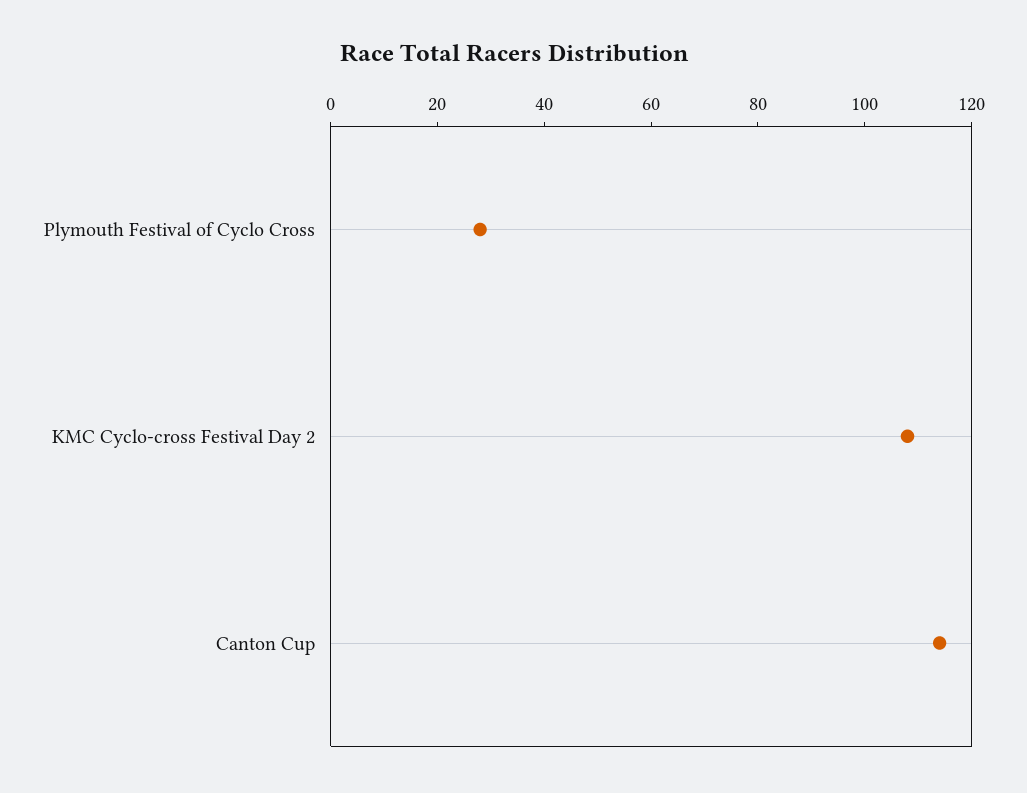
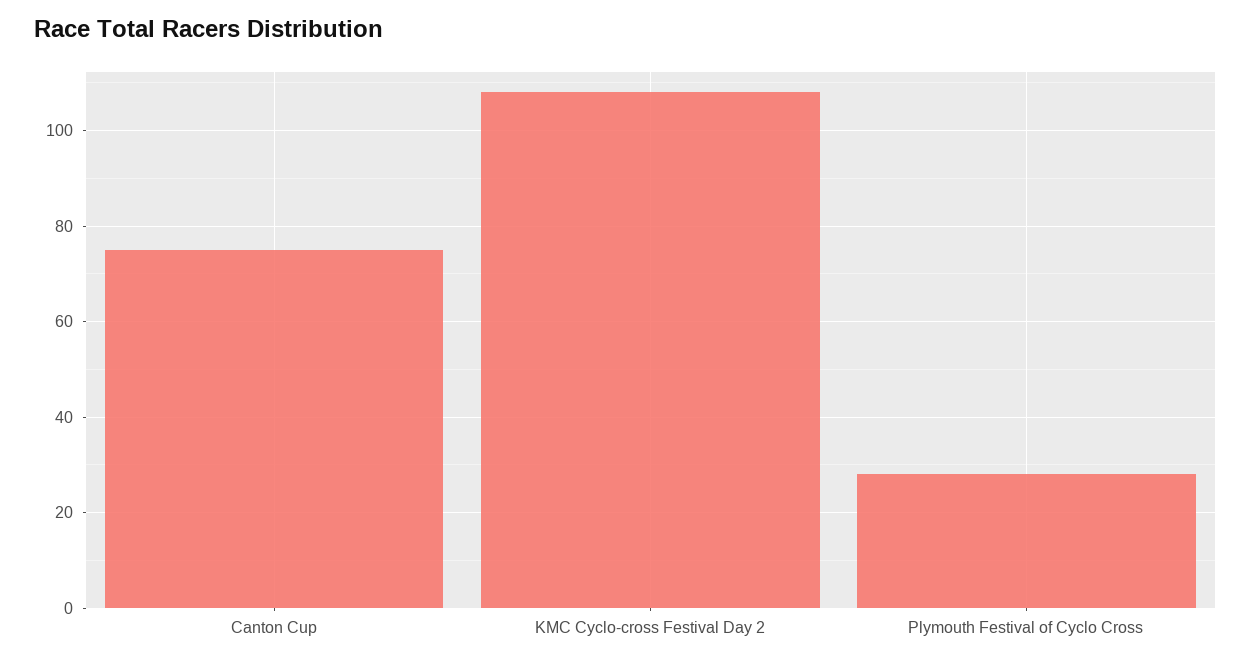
  {
    "Plymouth Festival of Cyclo Cross": 30,
    "KMC Cyclo-cross Festival Day 2": 110,
-   "Canton Cup": 115
+   "Canton Cup": 75
  }

